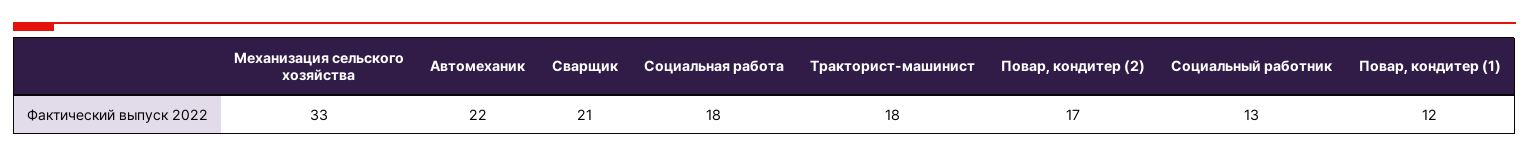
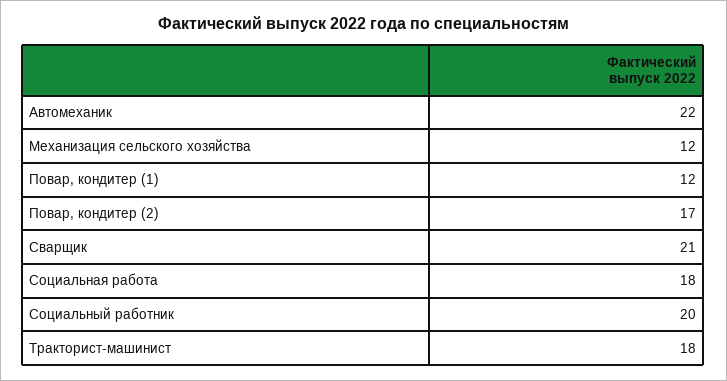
  {
-   "Механизация сельского хозяйства": 33,
+   "Механизация сельского хозяйства": 12,
    "Автомеханик": 22,
    "Сварщик": 21,
    "Социальная работа": 18,
    "Тракторист-машинист": 18,
    "Повар, кондитер (2)": 17,
-   "Социальный работник": 13,
+   "Социальный работник": 20,
    "Повар, кондитер (1)": 12
  }

